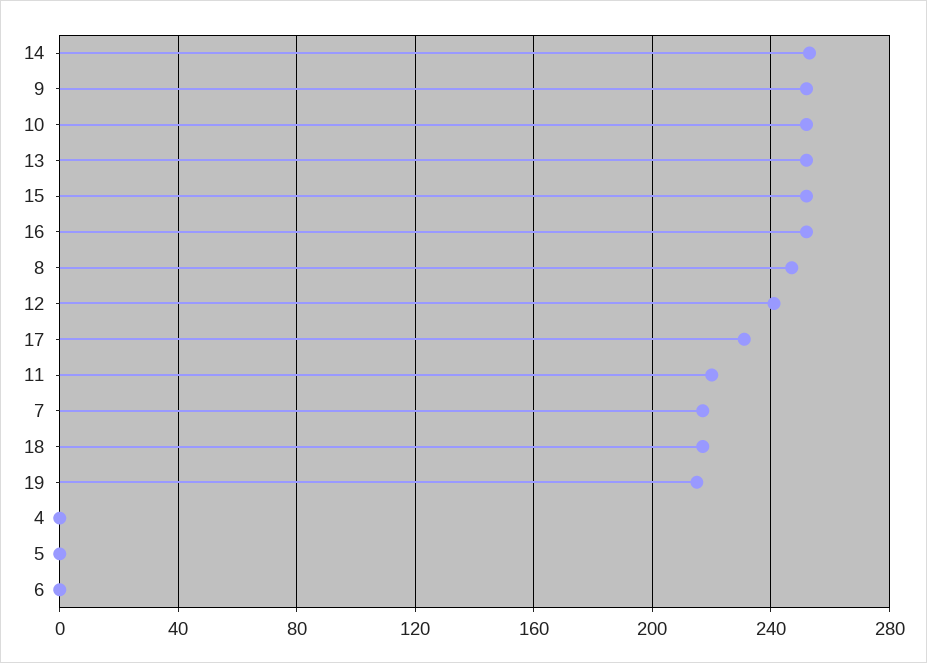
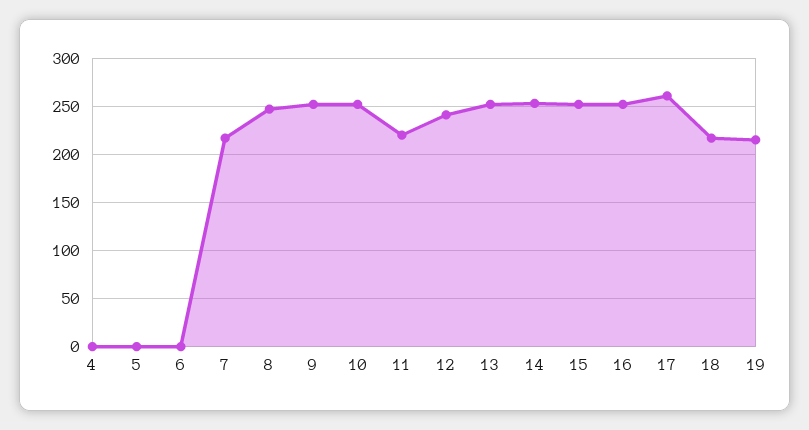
  {
    "14": 255,
    "9": 250,
    "10": 250,
    "13": 250,
    "15": 250,
    "16": 250,
    "8": 245,
    "12": 240,
-   "17": 230,
+   "17": 260,
    "11": 220,
    "7": 215,
    "18": 215,
    "19": 215,
    "4": 0,
    "5": 0,
    "6": 0
  }

